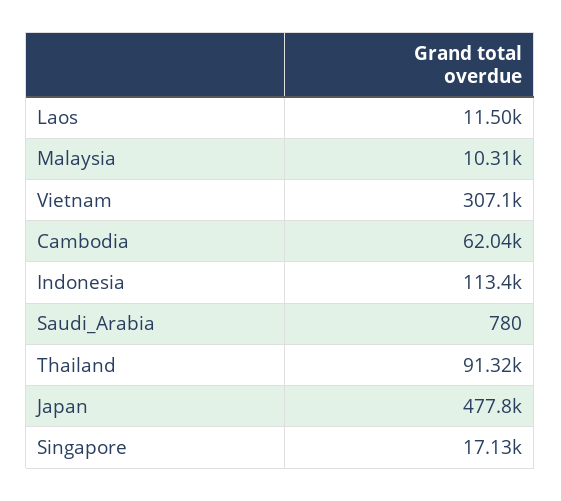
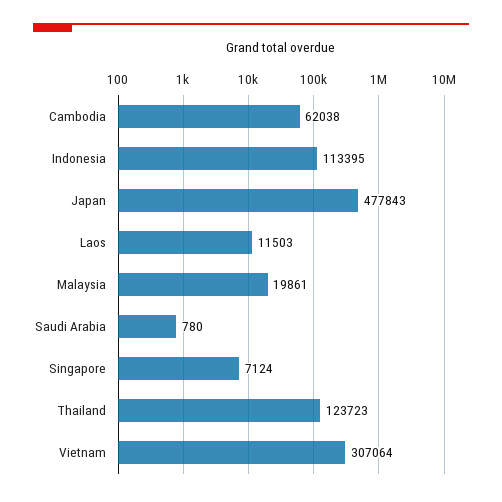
  {
    "Laos": 11503,
-   "Malaysia": 10310,
+   "Malaysia": 19861,
    "Vietnam": 307064,
    "Cambodia": 62038,
    "Indonesia": 113395,
    "Saudi_Arabia": 780,
-   "Thailand": 91320,
+   "Thailand": 123723,
    "Japan": 477843,
-   "Singapore": 17130
+   "Singapore": 7124
  }

